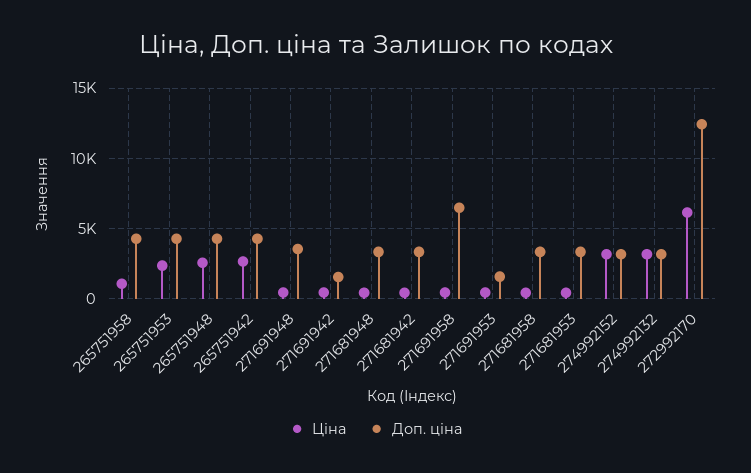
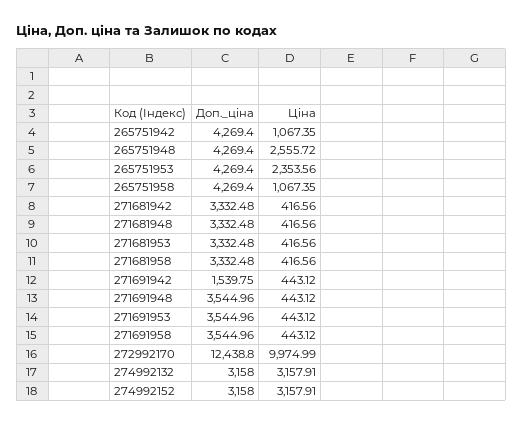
  {
    "Ціна": {
      "265751958": 1067.35,
      "265751953": 2353.56,
      "265751948": 2555.72,
-     "265751942": 2500,
+     "265751942": 1067.35,
      "271691948": 443.12,
      "271691942": 443.12,
      "271681948": 416.56,
      "271681942": 416.56,
      "271691958": 443.12,
      "271691953": 443.12,
      "271681958": 416.56,
      "271681953": 416.56,
      "274992152": 3157.91,
      "274992132": 3157.91,
-     "272992170": 6000
+     "272992170": 9974.99
    },
    "Доп. ціна": {
      "265751958": 4269.4,
      "265751953": 4269.4,
      "265751948": 4269.4,
      "265751942": 4269.4,
      "271691948": 3544.96,
      "271691942": 1539.75,
      "271681948": 3332.48,
      "271681942": 3332.48,
-     "271691958": 6500,
+     "271691958": 3544.96,
-     "271691953": 1500,
+     "271691953": 3544.96,
      "271681958": 3332.48,
      "271681953": 3332.48,
      "274992152": 3158,
      "274992132": 3158,
      "272992170": 12438.8
    }
  }

